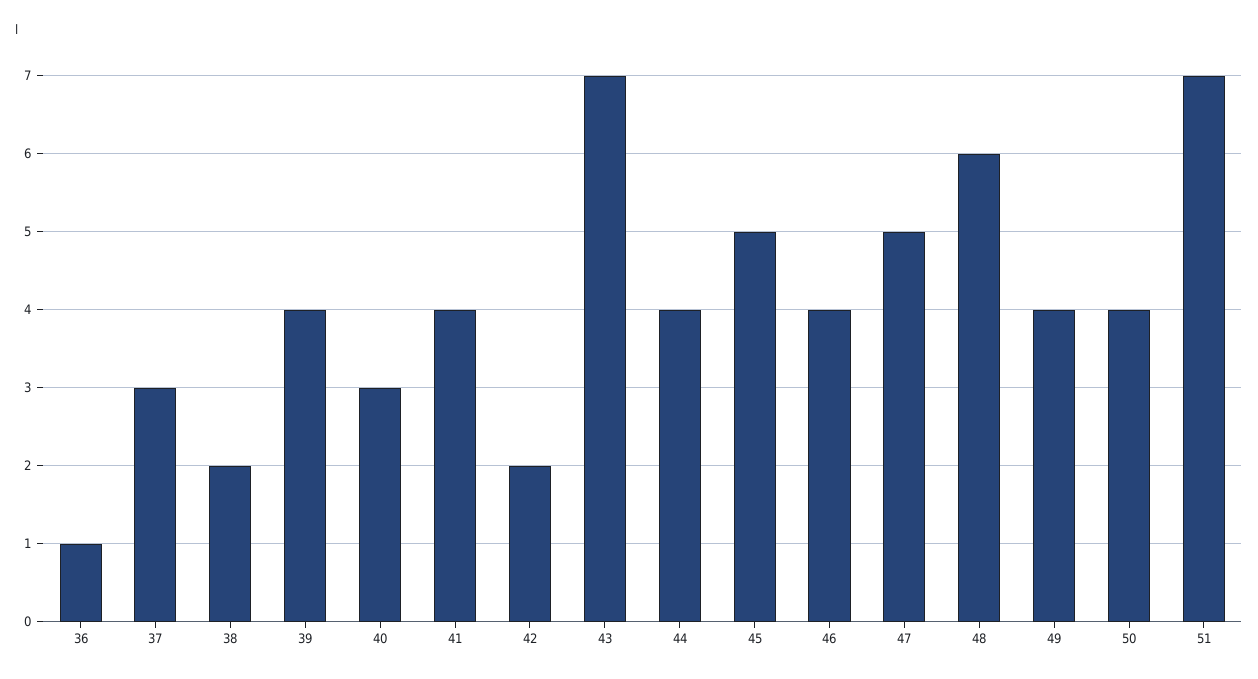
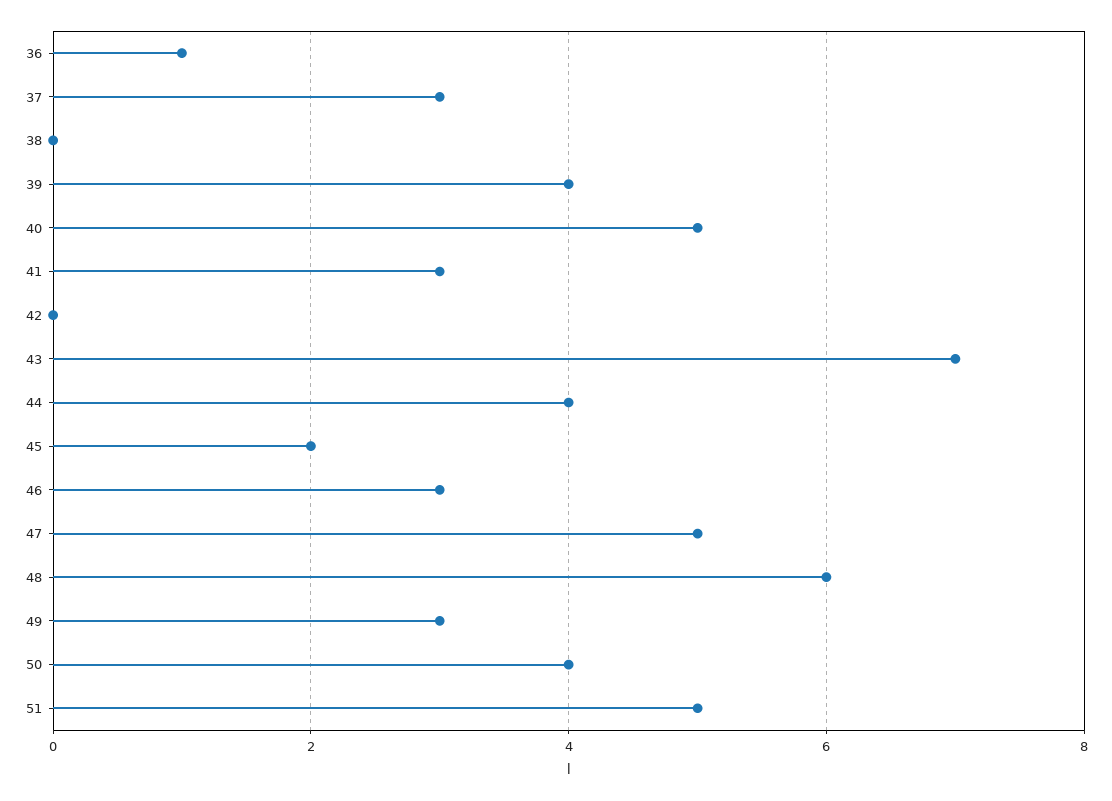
  {
    "36": 1,
    "37": 3,
-   "38": 2,
+   "38": 0,
    "39": 4,
-   "40": 3,
+   "40": 5,
-   "41": 4,
+   "41": 3,
-   "42": 2,
+   "42": 0,
    "43": 7,
    "44": 4,
-   "45": 5,
+   "45": 2,
-   "46": 4,
+   "46": 3,
    "47": 5,
    "48": 6,
-   "49": 4,
+   "49": 3,
    "50": 4,
-   "51": 7
+   "51": 5
  }

